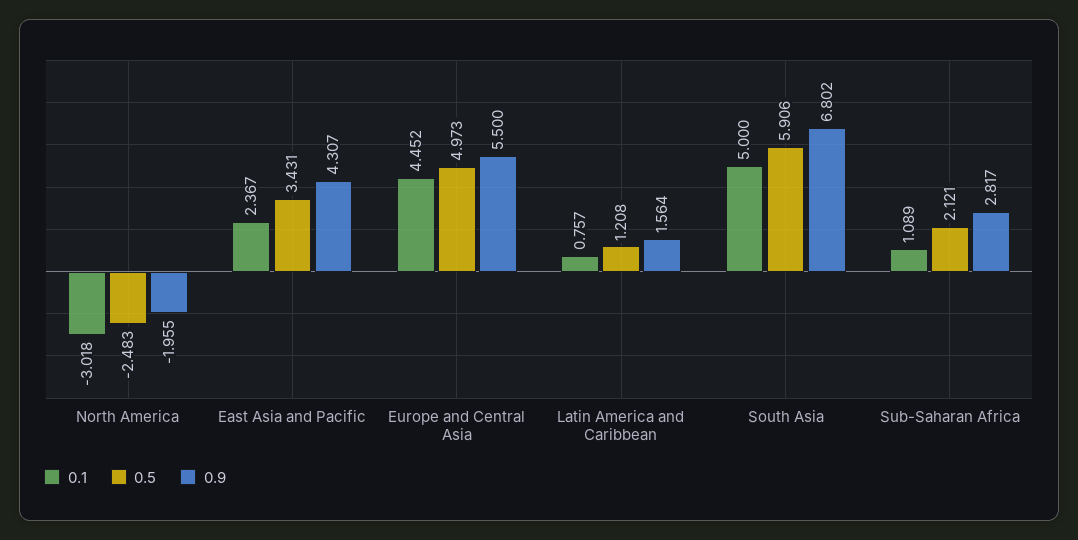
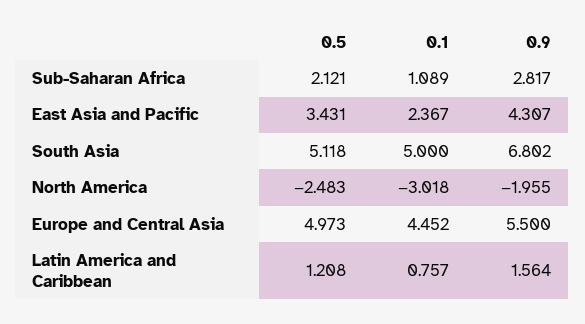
  {
    "0.1": {
      "North America": -3.018,
      "East Asia and Pacific": 2.367,
      "Europe and Central Asia": 4.452,
      "Latin America and Caribbean": 0.757,
      "South Asia": 5,
      "Sub-Saharan Africa": 1.089
    },
    "0.5": {
      "North America": -2.483,
      "East Asia and Pacific": 3.431,
      "Europe and Central Asia": 4.973,
      "Latin America and Caribbean": 1.208,
-     "South Asia": 5.906,
+     "South Asia": 5.118,
      "Sub-Saharan Africa": 2.121
    },
    "0.9": {
      "North America": -1.955,
      "East Asia and Pacific": 4.307,
      "Europe and Central Asia": 5.5,
      "Latin America and Caribbean": 1.564,
      "South Asia": 6.802,
      "Sub-Saharan Africa": 2.817
    }
  }

